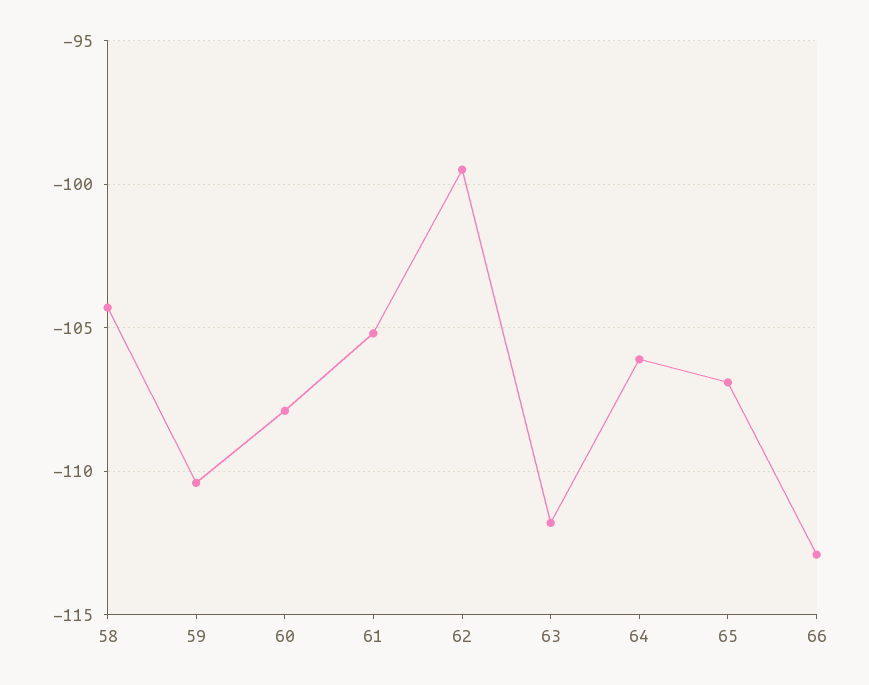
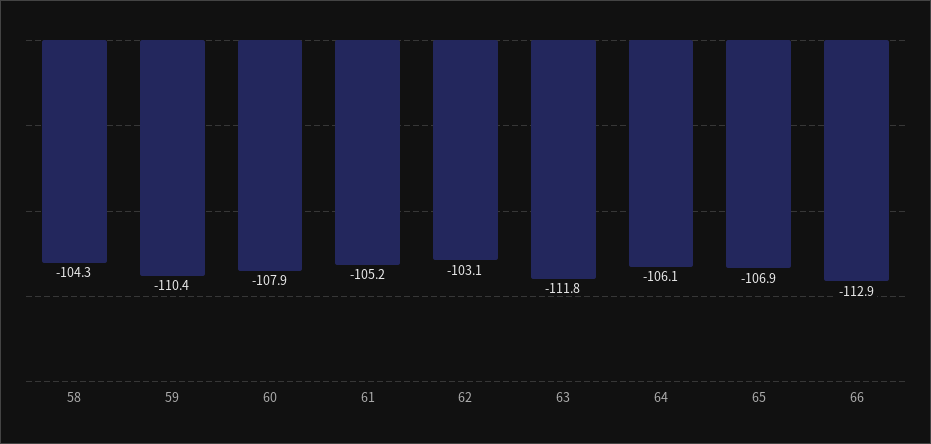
  {
    "58": -104.3,
    "59": -110.4,
    "60": -107.9,
    "61": -105.2,
-   "62": -99.5,
+   "62": -103.1,
    "63": -111.8,
    "64": -106.1,
    "65": -106.9,
    "66": -112.9
  }

